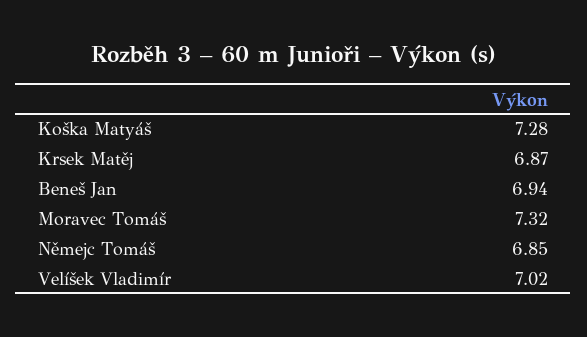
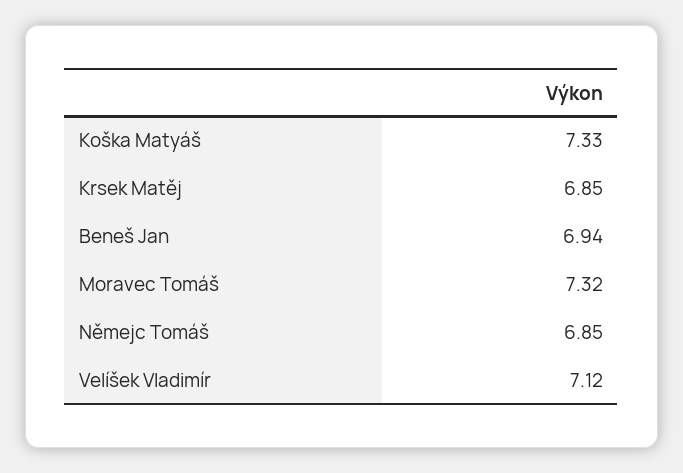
  {
-   "Koška Matyáš": 7.28,
+   "Koška Matyáš": 7.33,
-   "Krsek Matěj": 6.87,
+   "Krsek Matěj": 6.85,
    "Beneš Jan": 6.94,
    "Moravec Tomáš": 7.32,
    "Němejc Tomáš": 6.85,
-   "Velíšek Vladimír": 7.02
+   "Velíšek Vladimír": 7.12
  }

